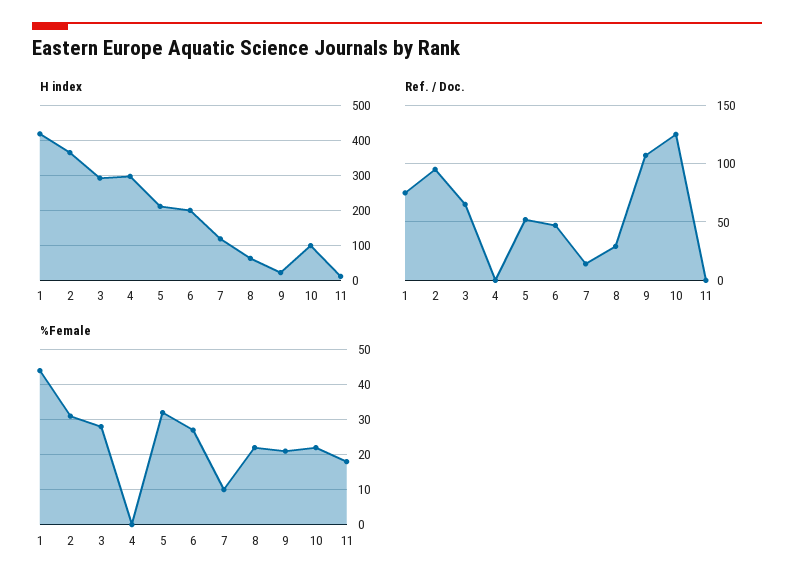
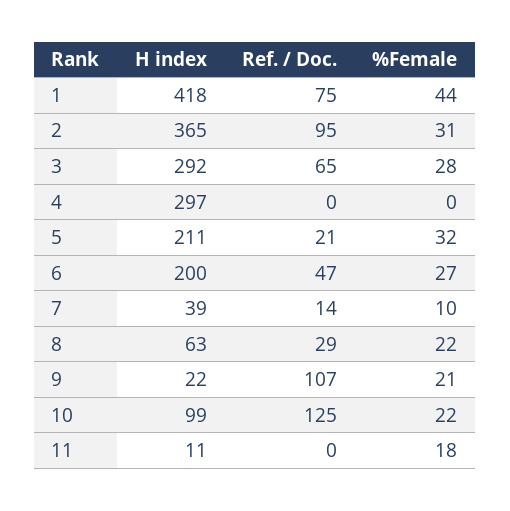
  {
    "H index": {
      "1": 418,
      "2": 365,
      "3": 292,
      "4": 297,
      "5": 211,
      "6": 200,
-     "7": 120,
+     "7": 39,
      "8": 63,
      "9": 22,
      "10": 99,
      "11": 11
    },
    "Ref. / Doc.": {
      "1": 75,
      "2": 95,
      "3": 65,
      "4": 0,
-     "5": 50,
+     "5": 21,
      "6": 47,
      "7": 14,
      "8": 29,
      "9": 107,
      "10": 125,
      "11": 0
    },
    "%Female": {
      "1": 44,
      "2": 31,
      "3": 28,
      "4": 0,
      "5": 32,
      "6": 27,
      "7": 10,
      "8": 22,
      "9": 21,
      "10": 22,
      "11": 18
    }
  }

